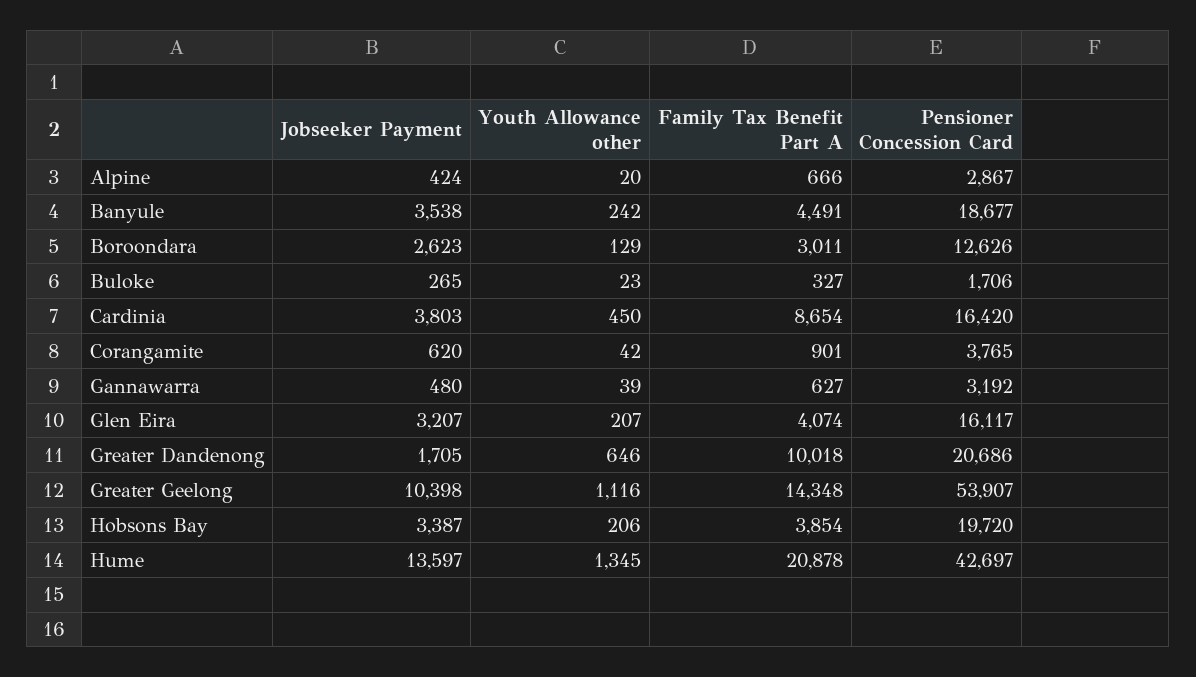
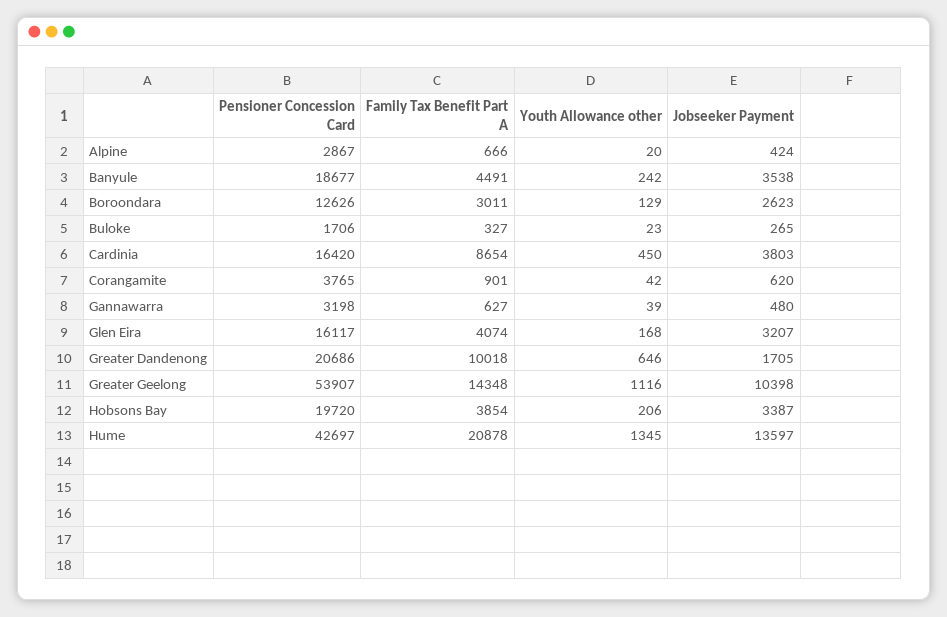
  {
    "Jobseeker Payment": {
      "Alpine": 424,
      "Banyule": 3538,
      "Boroondara": 2623,
      "Buloke": 265,
      "Cardinia": 3803,
      "Corangamite": 620,
      "Gannawarra": 480,
      "Glen Eira": 3207,
      "Greater Dandenong": 1705,
      "Greater Geelong": 10398,
      "Hobsons Bay": 3387,
      "Hume": 13597
    },
    "Youth Allowance other": {
      "Alpine": 20,
      "Banyule": 242,
      "Boroondara": 129,
      "Buloke": 23,
      "Cardinia": 450,
      "Corangamite": 42,
      "Gannawarra": 39,
-     "Glen Eira": 207,
+     "Glen Eira": 168,
      "Greater Dandenong": 646,
      "Greater Geelong": 1116,
      "Hobsons Bay": 206,
      "Hume": 1345
    },
    "Family Tax Benefit Part A": {
      "Alpine": 666,
      "Banyule": 4491,
      "Boroondara": 3011,
      "Buloke": 327,
      "Cardinia": 8654,
      "Corangamite": 901,
      "Gannawarra": 627,
      "Glen Eira": 4074,
      "Greater Dandenong": 10018,
      "Greater Geelong": 14348,
      "Hobsons Bay": 3854,
      "Hume": 20878
    },
    "Pensioner Concession Card": {
      "Alpine": 2867,
      "Banyule": 18677,
      "Boroondara": 12626,
      "Buloke": 1706,
      "Cardinia": 16420,
      "Corangamite": 3765,
-     "Gannawarra": 3192,
+     "Gannawarra": 3198,
      "Glen Eira": 16117,
      "Greater Dandenong": 20686,
      "Greater Geelong": 53907,
      "Hobsons Bay": 19720,
      "Hume": 42697
    }
  }

